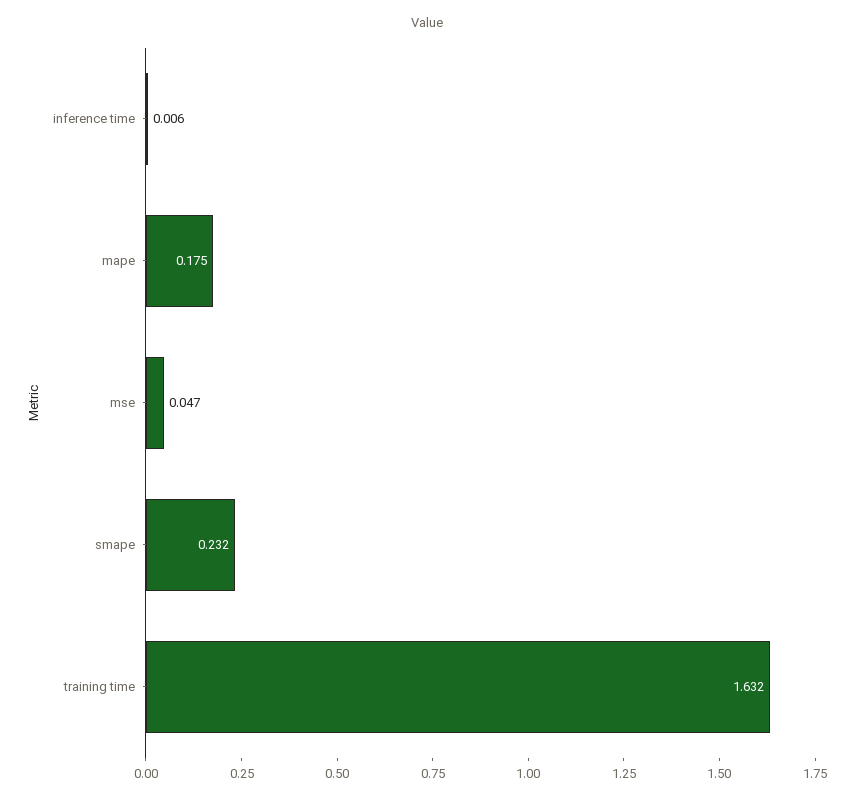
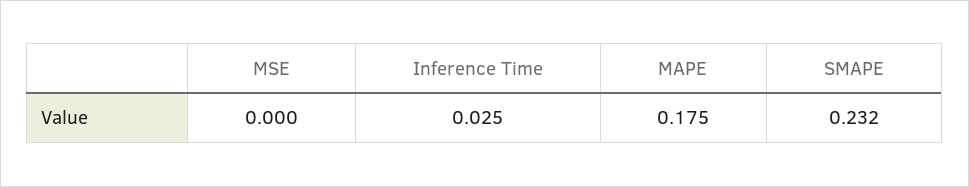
  {
-   "inference time": 0.006,
+   "inference time": 0.025,
    "mape": 0.175,
-   "mse": 0.047,
+   "mse": 0,
-   "smape": 0.232,
+   "smape": 0.232
-   "training time": 1.632
  }

